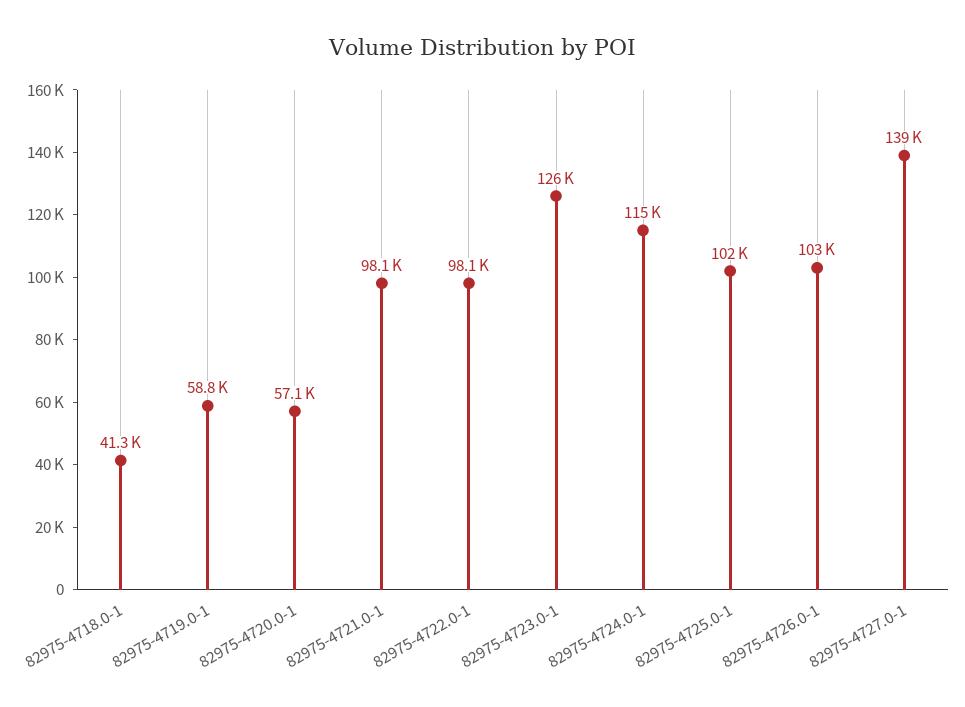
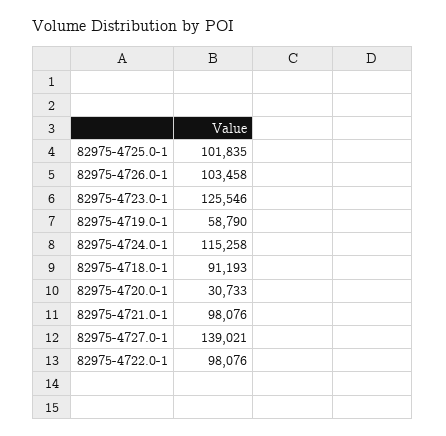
  {
-   "82975-4718.0-1": 41300,
+   "82975-4718.0-1": 91193,
    "82975-4719.0-1": 58790,
-   "82975-4720.0-1": 57100,
+   "82975-4720.0-1": 30733,
    "82975-4721.0-1": 98076,
    "82975-4722.0-1": 98076,
    "82975-4723.0-1": 125546,
    "82975-4724.0-1": 115258,
    "82975-4725.0-1": 101835,
    "82975-4726.0-1": 103458,
    "82975-4727.0-1": 139021
  }

